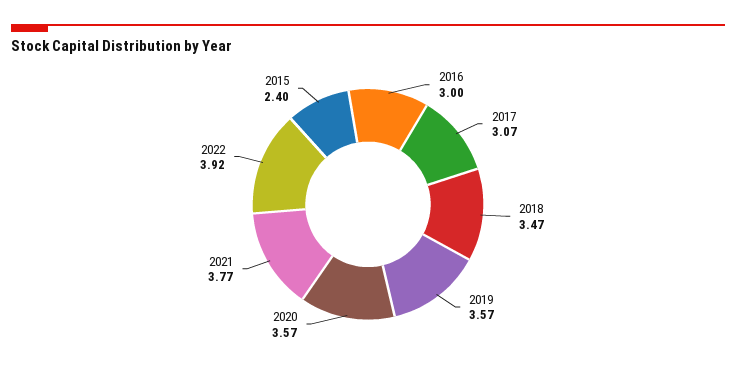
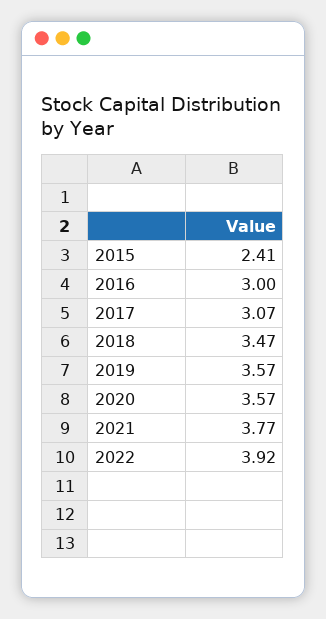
  {
    "2016": 3,
    "2017": 3.07,
    "2018": 3.47,
    "2019": 3.57,
    "2020": 3.57,
    "2021": 3.77,
    "2022": 3.92,
-   "2015": 2.4
+   "2015": 2.41
  }

